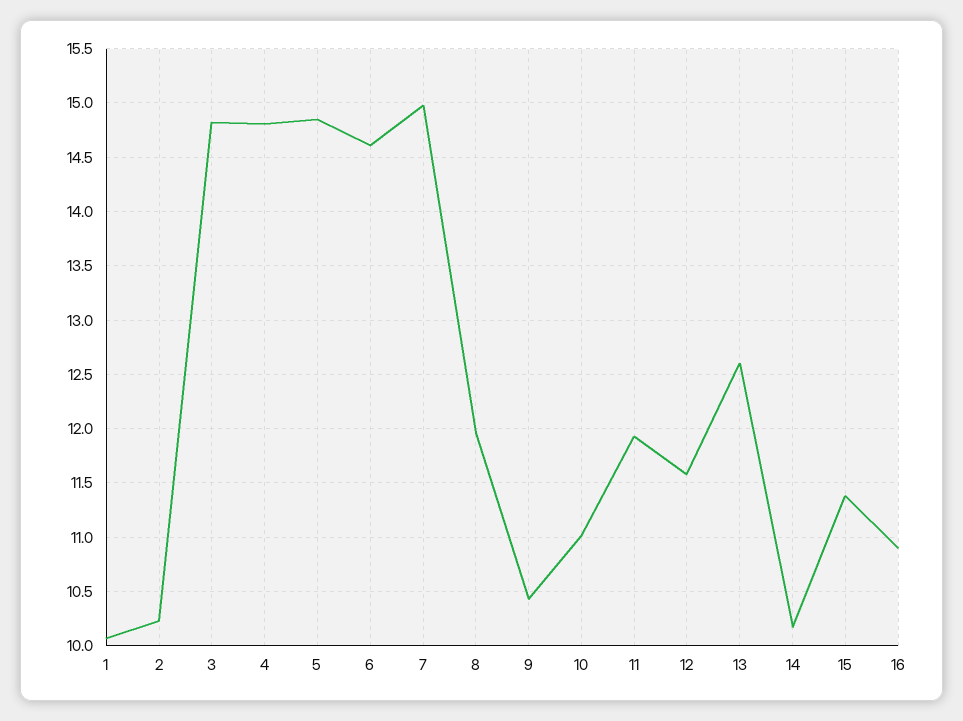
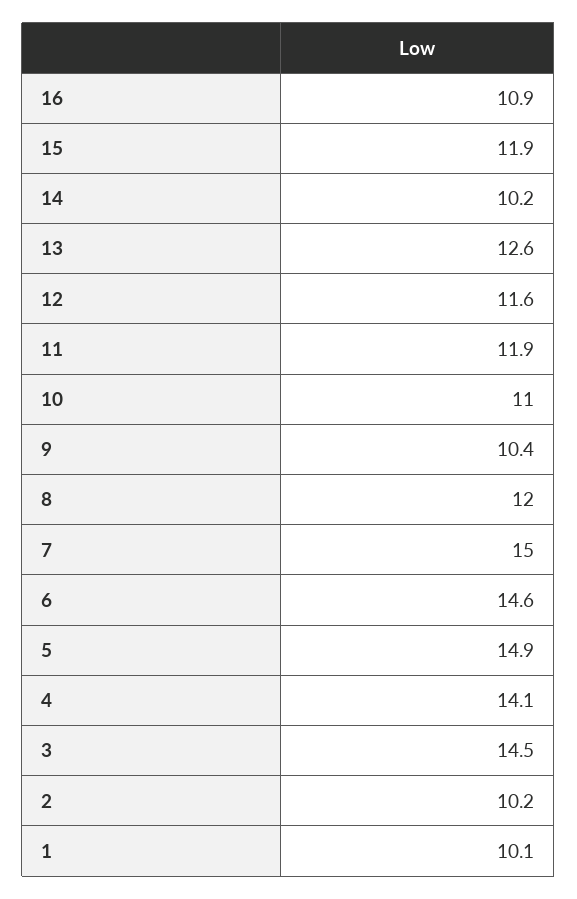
  {
    "1": 10.1,
    "2": 10.2,
-   "3": 14.8,
+   "3": 14.5,
-   "4": 14.8,
+   "4": 14.1,
    "5": 14.9,
    "6": 14.6,
    "7": 15,
    "8": 12,
    "9": 10.4,
    "10": 11,
    "11": 11.9,
    "12": 11.6,
    "13": 12.6,
    "14": 10.2,
-   "15": 11.4,
+   "15": 11.9,
    "16": 10.9
  }

